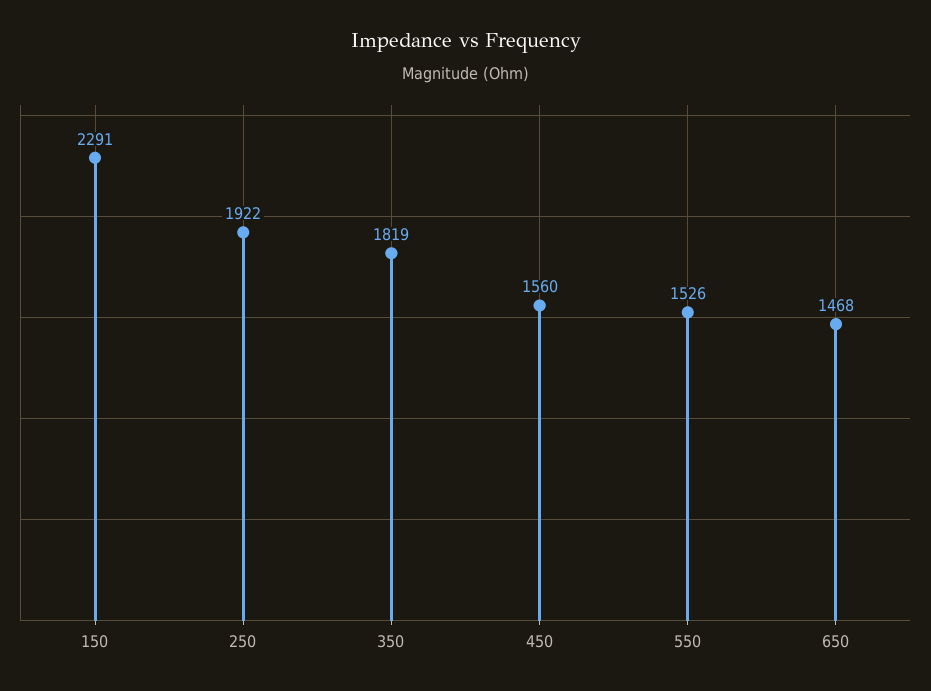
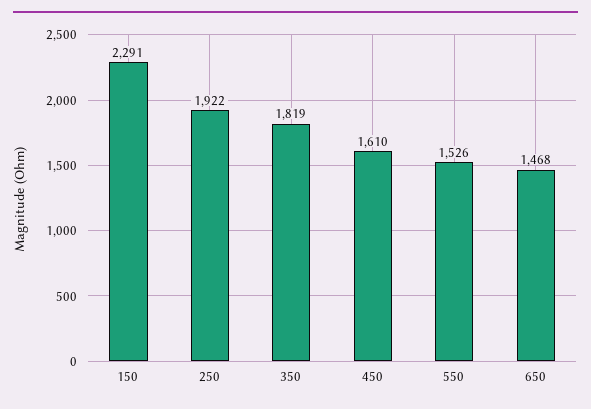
  {
    "150": 2291,
    "250": 1922,
    "350": 1819,
-   "450": 1560,
+   "450": 1610,
    "550": 1526,
    "650": 1468
  }

